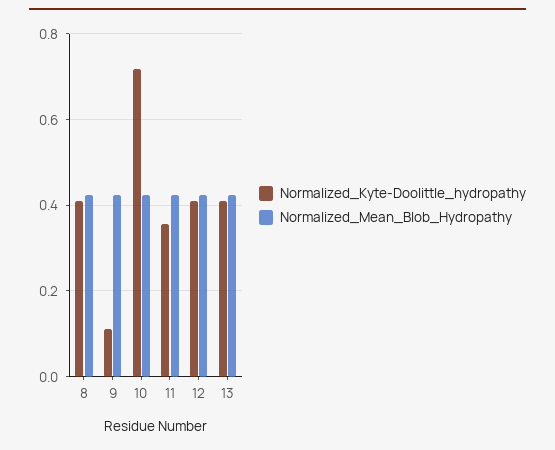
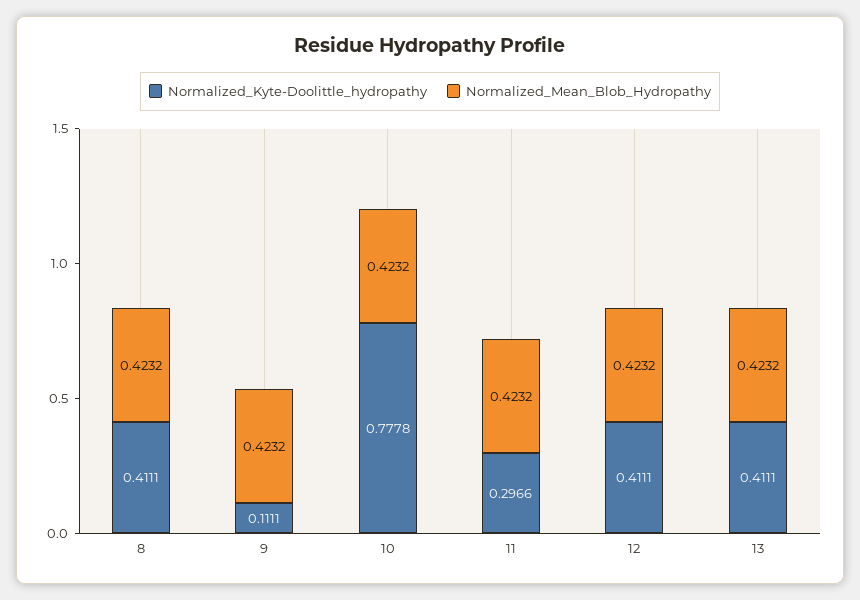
  {
    "Normalized_Kyte-Doolittle_hydropathy": {
      "8": 0.4111,
      "9": 0.1111,
-     "10": 0.72,
+     "10": 0.7778,
-     "11": 0.36,
+     "11": 0.2966,
      "12": 0.4111,
      "13": 0.4111
    },
    "Normalized_Mean_Blob_Hydropathy": {
      "8": 0.4232,
      "9": 0.4232,
      "10": 0.4232,
      "11": 0.4232,
      "12": 0.4232,
      "13": 0.4232
    }
  }

